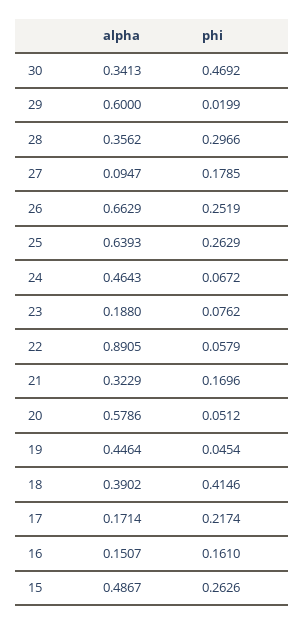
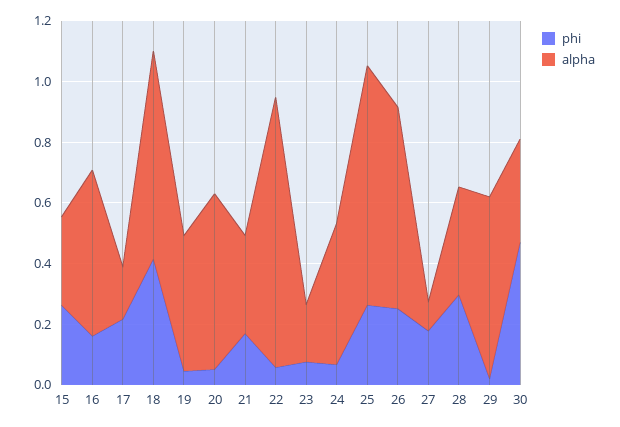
  {
    "alpha": {
      "30": 0.3413,
      "29": 0.6,
      "28": 0.3562,
      "27": 0.0947,
      "26": 0.6629,
-     "25": 0.6393,
+     "25": 0.8,
      "24": 0.4643,
      "23": 0.188,
      "22": 0.8905,
      "21": 0.3229,
      "20": 0.5786,
      "19": 0.4464,
-     "18": 0.3902,
+     "18": 0.7,
      "17": 0.1714,
-     "16": 0.1507,
+     "16": 0.55,
-     "15": 0.4867
+     "15": 0.3
    },
    "phi": {
      "30": 0.4692,
      "29": 0.0199,
      "28": 0.2966,
      "27": 0.1785,
      "26": 0.2519,
      "25": 0.2629,
      "24": 0.0672,
      "23": 0.0762,
      "22": 0.0579,
      "21": 0.1696,
      "20": 0.0512,
      "19": 0.0454,
      "18": 0.4146,
      "17": 0.2174,
      "16": 0.161,
      "15": 0.2626
    }
  }

